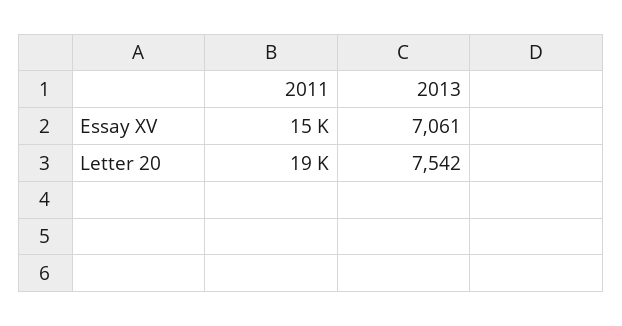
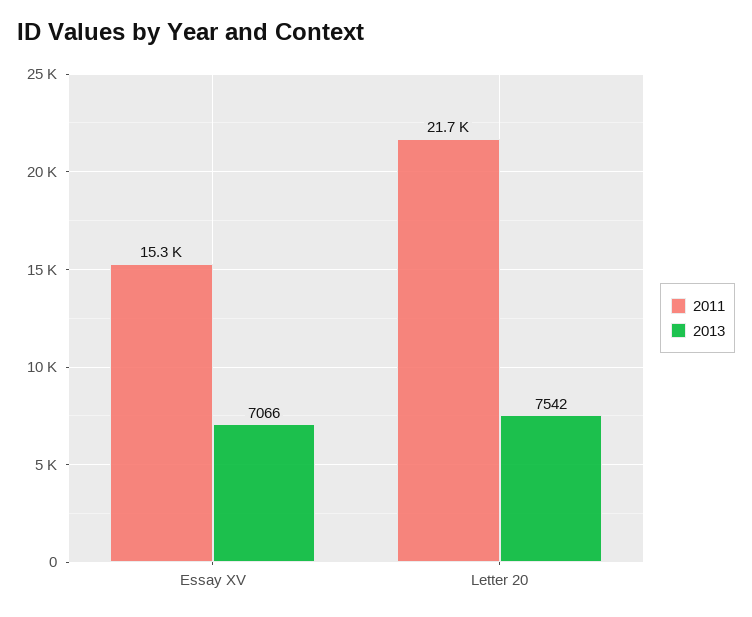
  {
    "2011": {
      "Essay XV": 15300,
-     "Letter 20": 19000
+     "Letter 20": 21700
    },
    "2013": {
-     "Essay XV": 7061,
+     "Essay XV": 7066,
      "Letter 20": 7542
    }
  }

